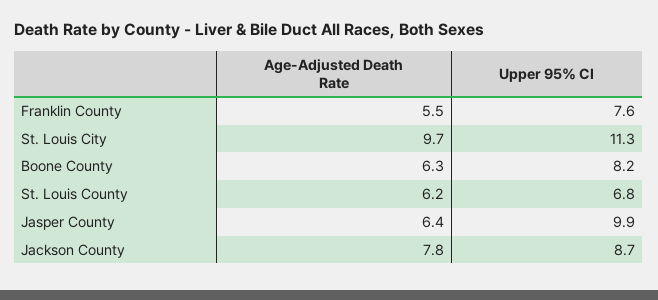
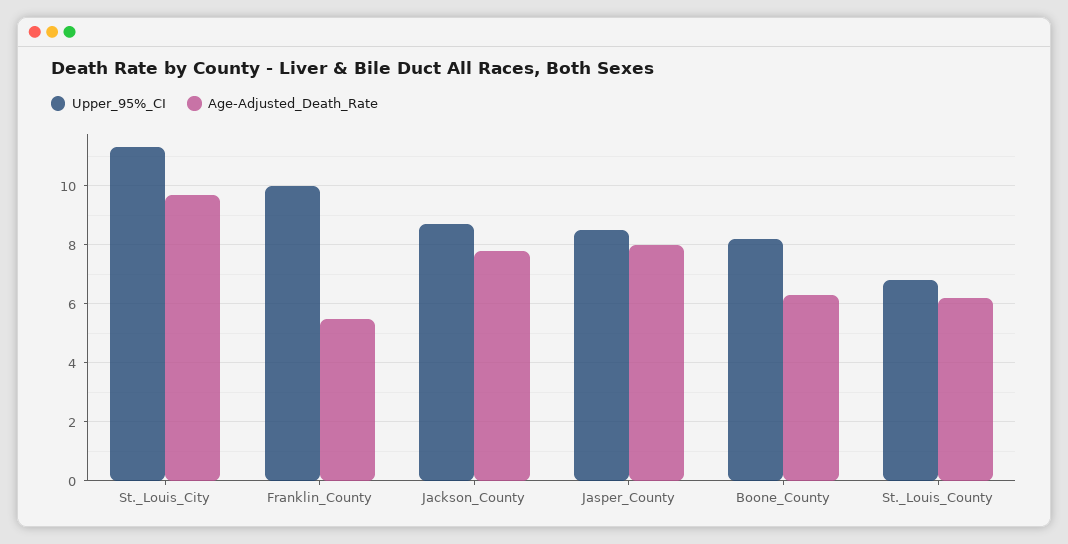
  {
    "Age-Adjusted Death Rate": {
      "Franklin County": 5.5,
      "St. Louis City": 9.7,
      "Boone County": 6.3,
      "St. Louis County": 6.2,
-     "Jasper County": 6.4,
+     "Jasper County": 8,
      "Jackson County": 7.8
    },
    "Upper 95% CI": {
-     "Franklin County": 7.6,
+     "Franklin County": 10,
      "St. Louis City": 11.3,
      "Boone County": 8.2,
      "St. Louis County": 6.8,
-     "Jasper County": 9.9,
+     "Jasper County": 8.5,
      "Jackson County": 8.7
    }
  }

